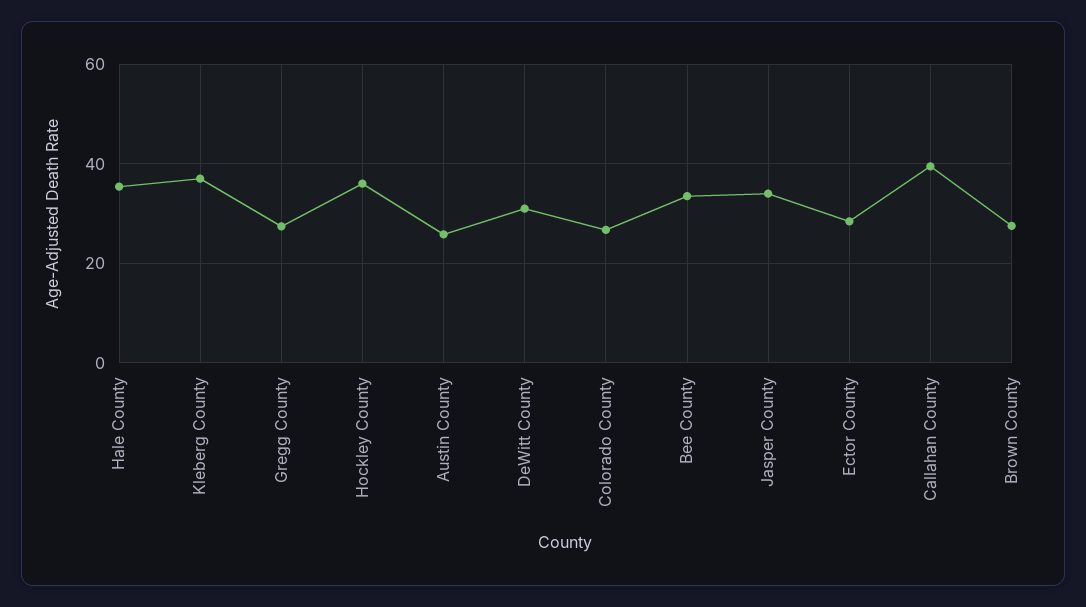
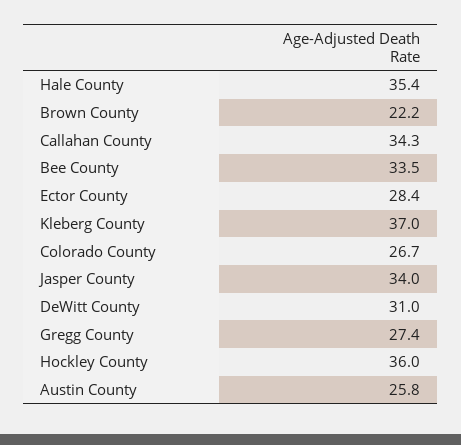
  {
    "Hale County": 35.4,
    "Kleberg County": 37,
    "Gregg County": 27.4,
    "Hockley County": 36,
    "Austin County": 25.8,
    "DeWitt County": 31,
    "Colorado County": 26.7,
    "Bee County": 33.5,
    "Jasper County": 34,
    "Ector County": 28.4,
-   "Callahan County": 40,
+   "Callahan County": 34.3,
-   "Brown County": 28
+   "Brown County": 22.2
  }

